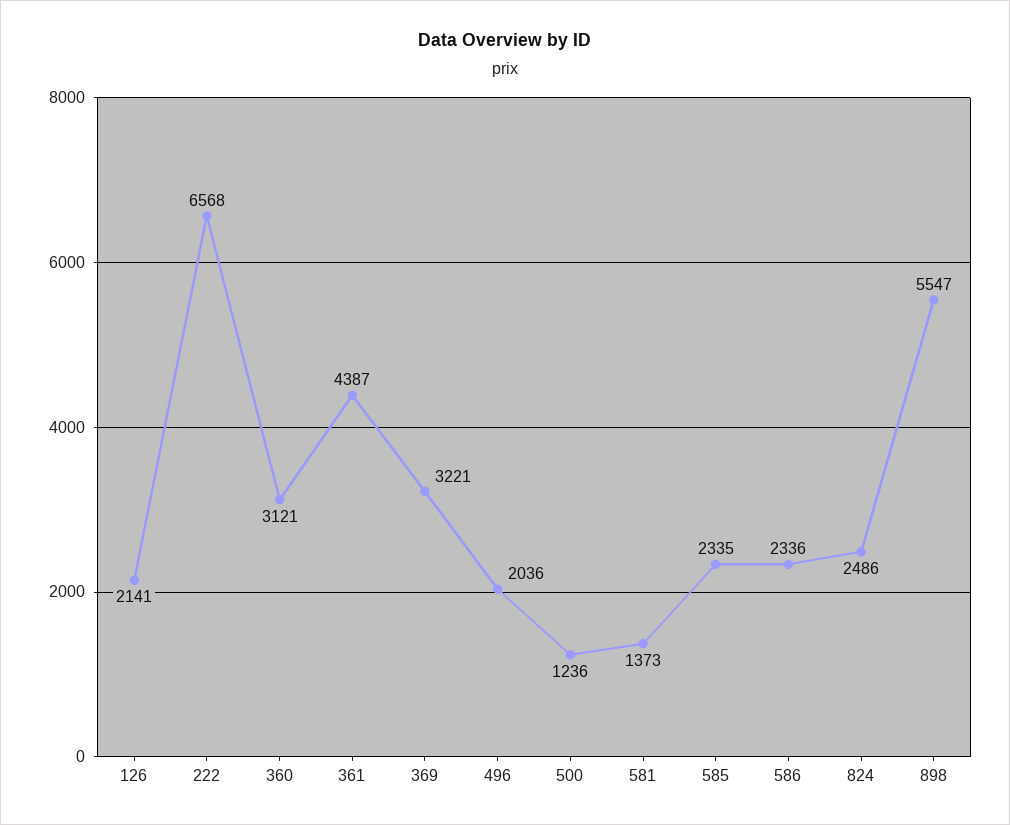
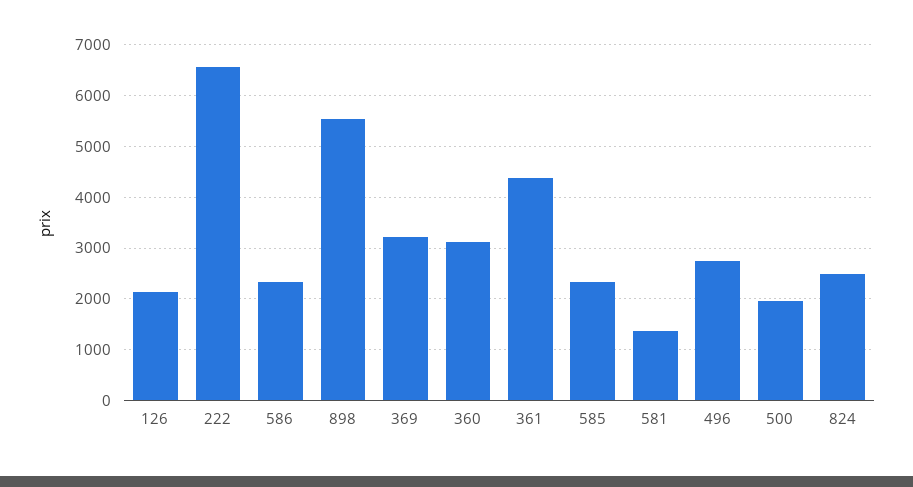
  {
    "126": 2141,
    "222": 6568,
    "360": 3121,
    "361": 4387,
    "369": 3221,
-   "496": 2036,
+   "496": 2800,
-   "500": 1236,
+   "500": 2000,
    "581": 1373,
    "585": 2335,
    "586": 2336,
    "824": 2486,
    "898": 5547
  }

